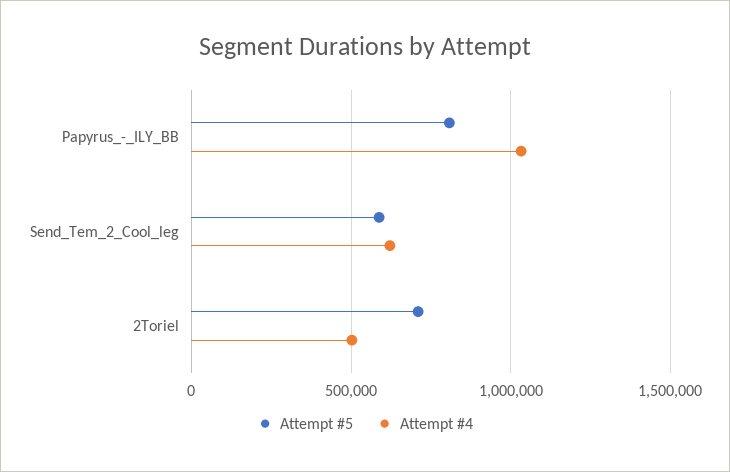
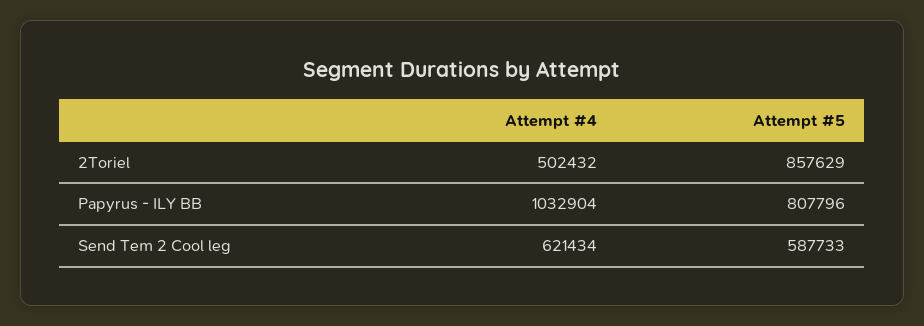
  {
    "Attempt #5": {
      "Papyrus_-_ILY_BB": 807796,
      "Send_Tem_2_Cool_leg": 587733,
-     "2Toriel": 700000
+     "2Toriel": 857629
    },
    "Attempt #4": {
      "Papyrus_-_ILY_BB": 1032904,
      "Send_Tem_2_Cool_leg": 621434,
      "2Toriel": 502432
    }
  }

